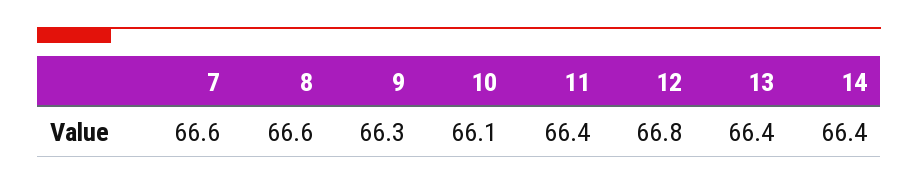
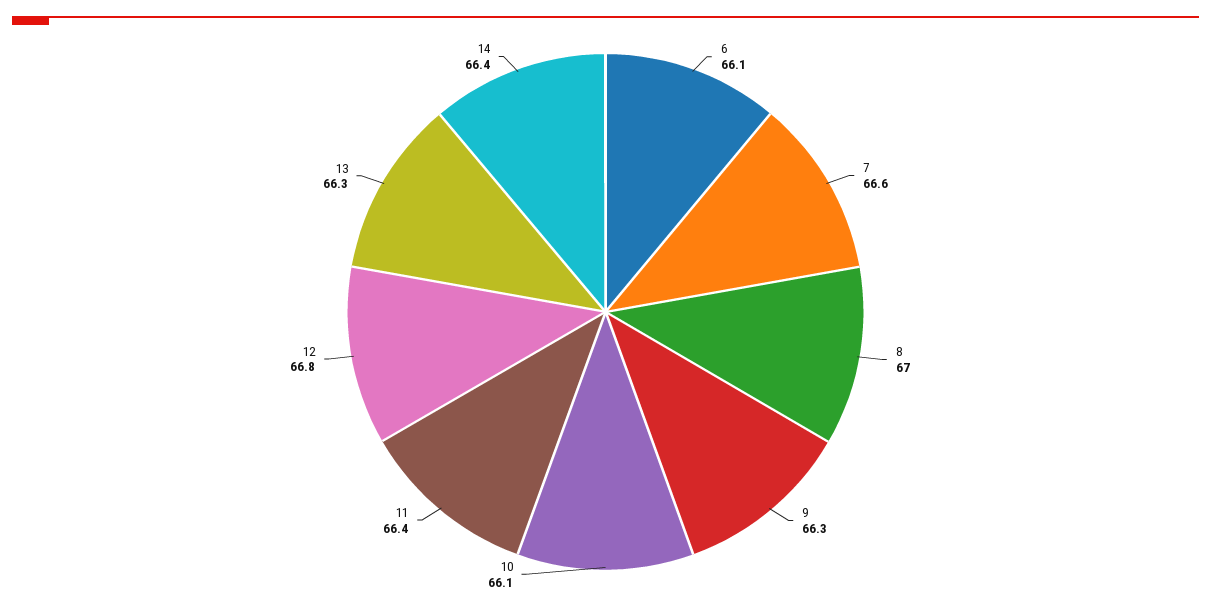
  {
    "7": 66.6,
-   "8": 66.6,
+   "8": 67,
    "9": 66.3,
    "10": 66.1,
    "11": 66.4,
    "12": 66.8,
-   "13": 66.4,
+   "13": 66.3,
-   "14": 66.4
+   "14": 66.4,
+   "6": 66.1
  }

